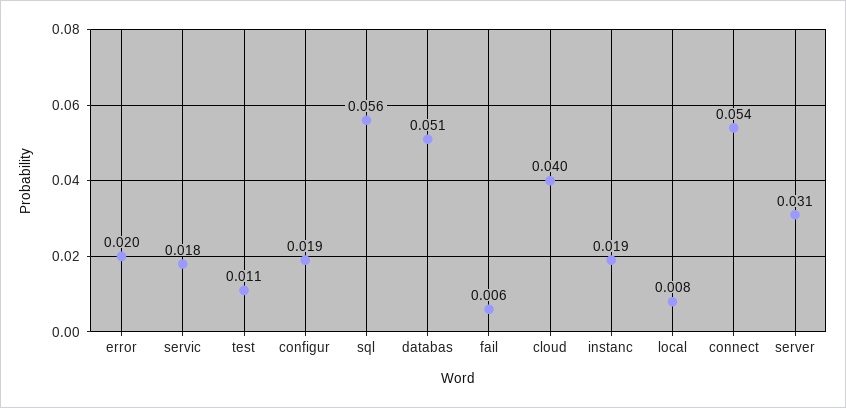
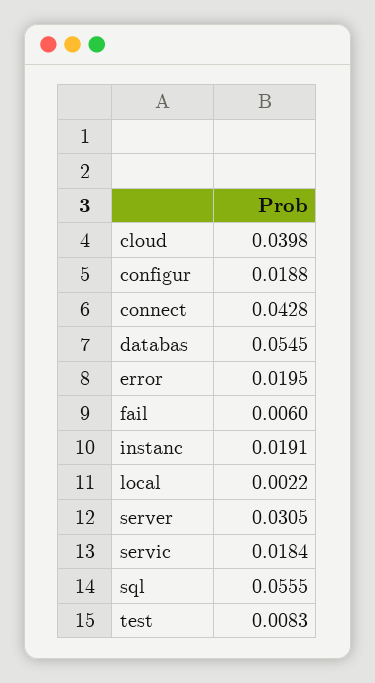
  {
    "error": 0.0195,
    "servic": 0.0184,
-   "test": 0.011,
+   "test": 0.0083,
    "configur": 0.0188,
    "sql": 0.0555,
-   "databas": 0.051,
+   "databas": 0.0545,
    "fail": 0.006,
    "cloud": 0.0398,
    "instanc": 0.0191,
-   "local": 0.008,
+   "local": 0.0022,
-   "connect": 0.054,
+   "connect": 0.0428,
    "server": 0.0305
  }

